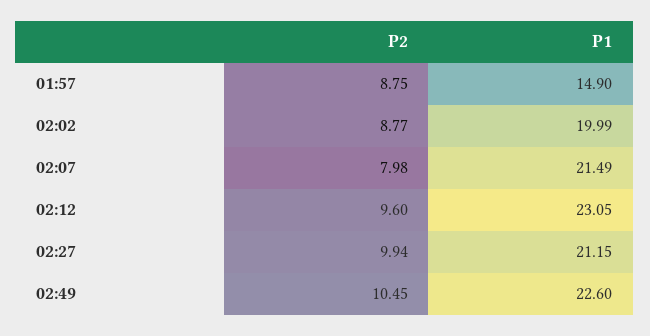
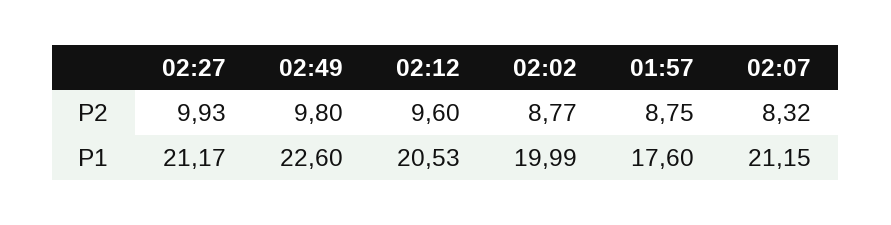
  {
    "P2": {
      "01:57": 8.75,
      "02:02": 8.77,
-     "02:07": 7.98,
+     "02:07": 8.32,
      "02:12": 9.6,
-     "02:27": 9.94,
+     "02:27": 9.93,
-     "02:49": 10.45
+     "02:49": 9.8
    },
    "P1": {
-     "01:57": 14.9,
+     "01:57": 17.6,
      "02:02": 19.99,
-     "02:07": 21.49,
+     "02:07": 21.15,
-     "02:12": 23.05,
+     "02:12": 20.53,
-     "02:27": 21.15,
+     "02:27": 21.17,
      "02:49": 22.6
    }
  }

